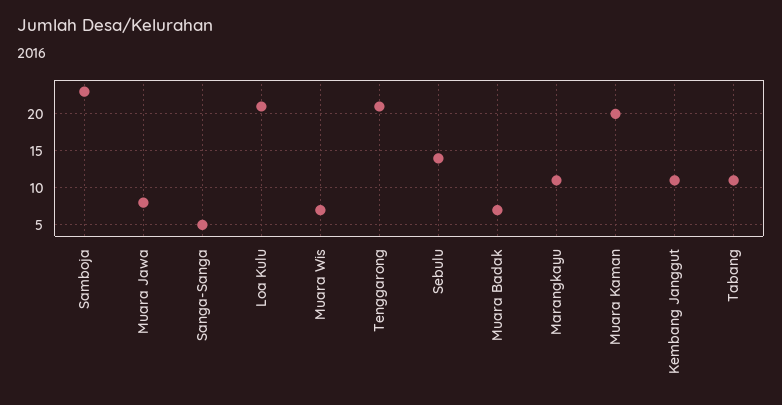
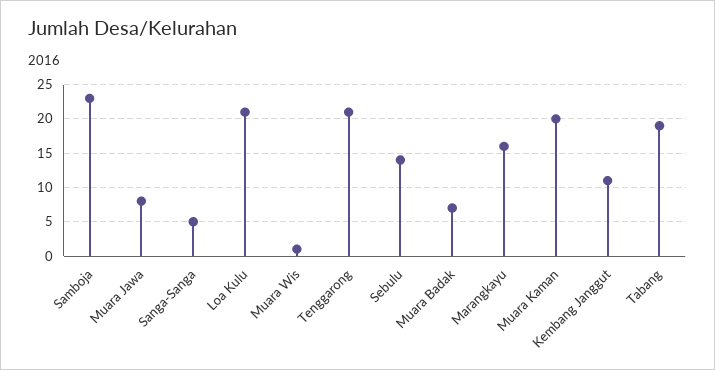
  {
    "Samboja": 23,
    "Muara Jawa": 8,
    "Sanga-Sanga": 5,
    "Loa Kulu": 21,
-   "Muara Wis": 7,
+   "Muara Wis": 1,
    "Tenggarong": 21,
    "Sebulu": 14,
    "Muara Badak": 7,
-   "Marangkayu": 11,
+   "Marangkayu": 16,
    "Muara Kaman": 20,
    "Kembang Janggut": 11,
-   "Tabang": 11
+   "Tabang": 19
  }

